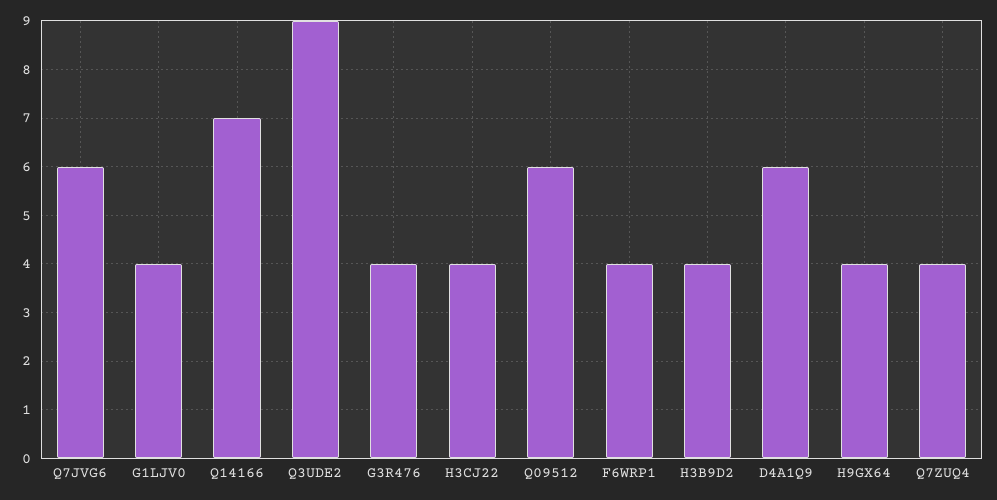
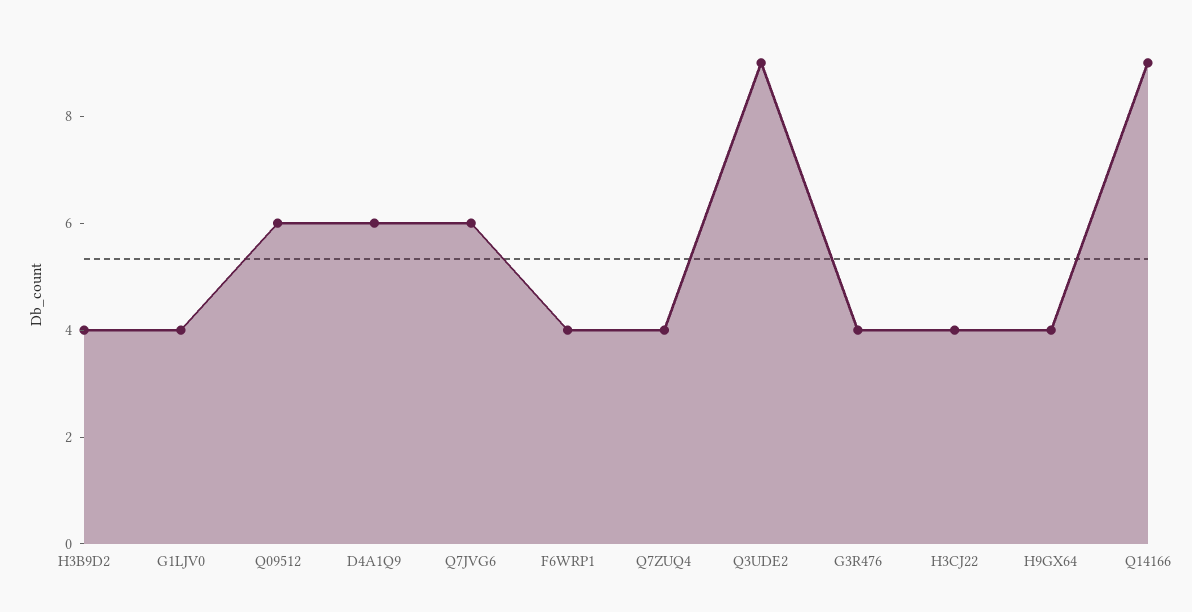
  {
    "Q7JVG6": 6,
    "G1LJV0": 4,
-   "Q14166": 7,
+   "Q14166": 9,
    "Q3UDE2": 9,
    "G3R476": 4,
    "H3CJ22": 4,
    "Q09512": 6,
    "F6WRP1": 4,
    "H3B9D2": 4,
    "D4A1Q9": 6,
    "H9GX64": 4,
    "Q7ZUQ4": 4
  }

